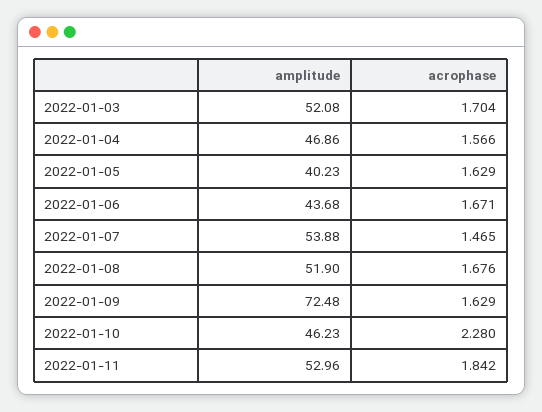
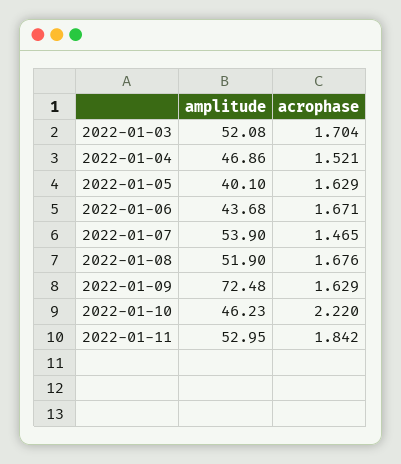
  {
    "amplitude": {
      "2022-01-03": 52.08,
      "2022-01-04": 46.86,
-     "2022-01-05": 40.23,
+     "2022-01-05": 40.1,
      "2022-01-06": 43.68,
-     "2022-01-07": 53.88,
+     "2022-01-07": 53.9,
      "2022-01-08": 51.9,
      "2022-01-09": 72.48,
      "2022-01-10": 46.23,
-     "2022-01-11": 52.96
+     "2022-01-11": 52.95
    },
    "acrophase": {
      "2022-01-03": 1.704,
-     "2022-01-04": 1.566,
+     "2022-01-04": 1.521,
      "2022-01-05": 1.629,
      "2022-01-06": 1.671,
      "2022-01-07": 1.465,
      "2022-01-08": 1.676,
      "2022-01-09": 1.629,
-     "2022-01-10": 2.28,
+     "2022-01-10": 2.22,
      "2022-01-11": 1.842
    }
  }

